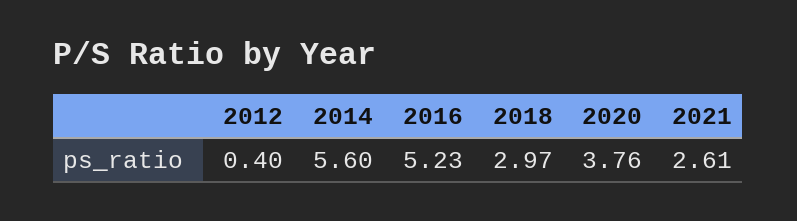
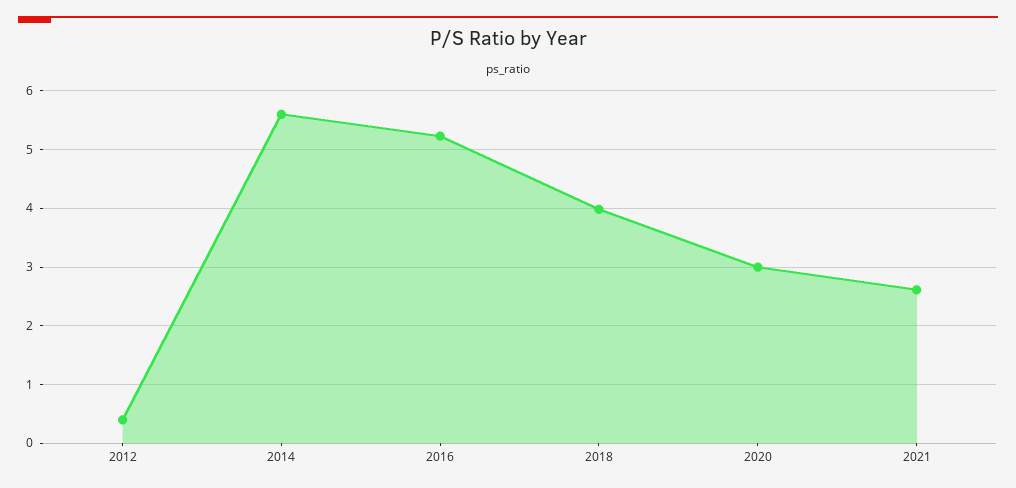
  {
    "2012": 0.4,
    "2014": 5.6,
    "2016": 5.23,
-   "2018": 2.97,
+   "2018": 4,
-   "2020": 3.76,
+   "2020": 3,
    "2021": 2.61
  }

